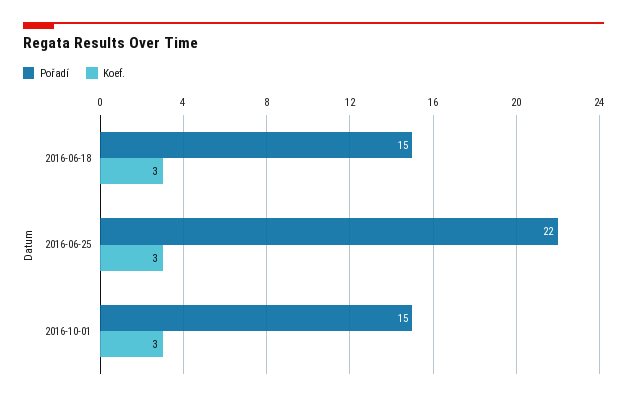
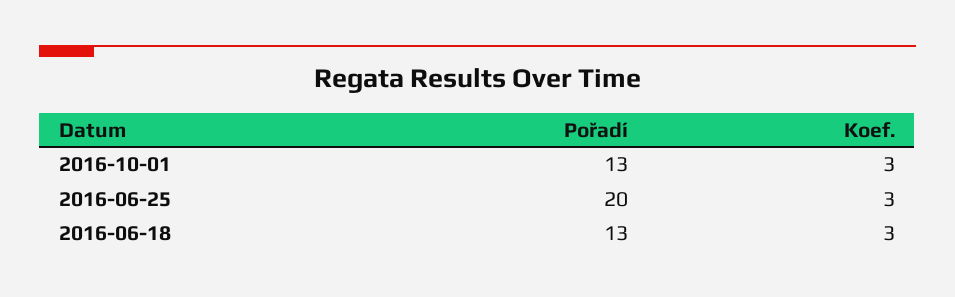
  {
    "Pořadí": {
-     "2016-06-18": 15,
+     "2016-06-18": 13,
-     "2016-06-25": 22,
+     "2016-06-25": 20,
-     "2016-10-01": 15
+     "2016-10-01": 13
    },
    "Koef.": {
      "2016-06-18": 3,
      "2016-06-25": 3,
      "2016-10-01": 3
    }
  }

